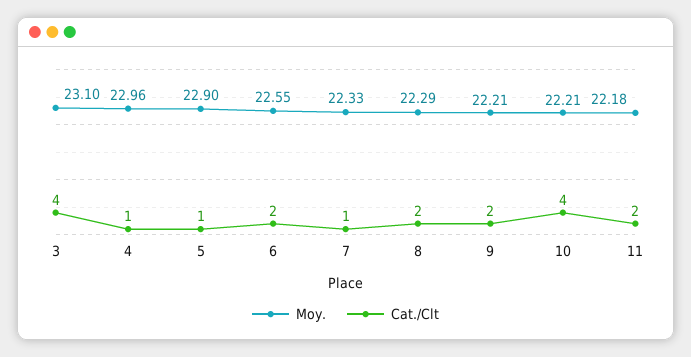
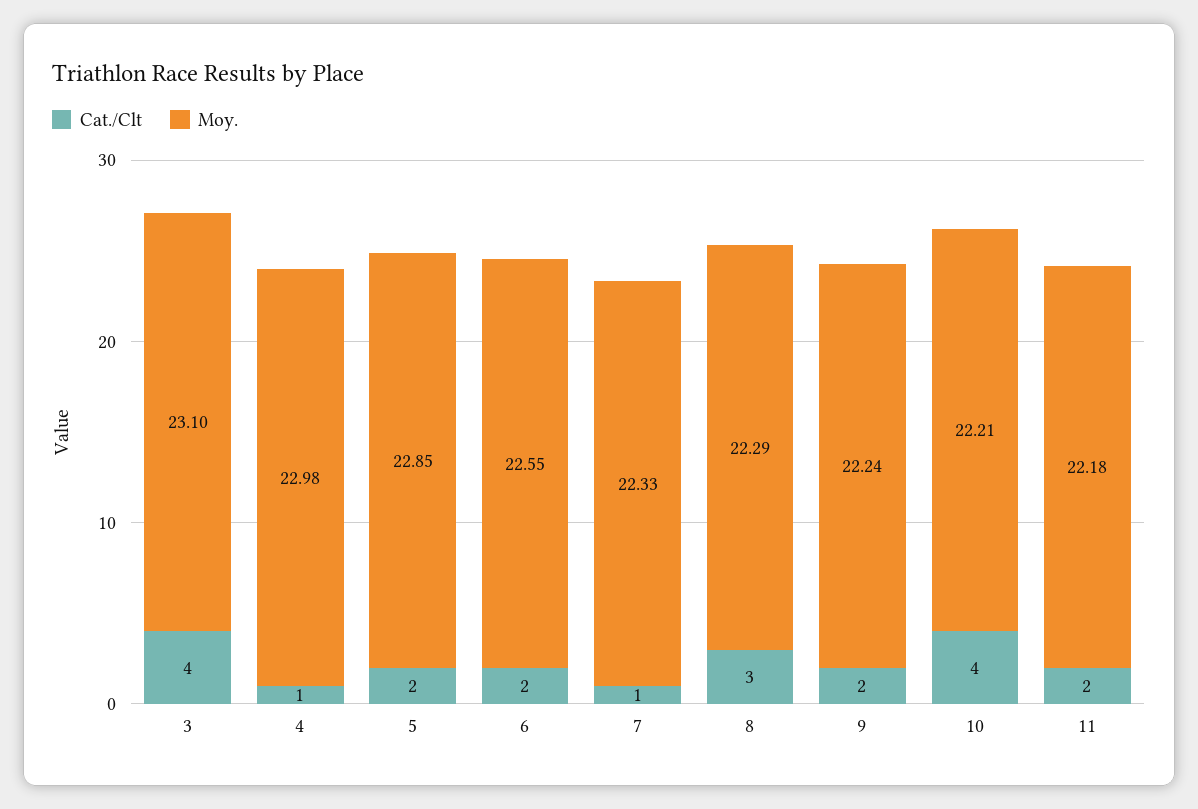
  {
    "Moy.": {
      "3": 23.1,
-     "4": 22.96,
+     "4": 22.98,
-     "5": 22.9,
+     "5": 22.85,
      "6": 22.55,
      "7": 22.33,
      "8": 22.29,
-     "9": 22.21,
+     "9": 22.24,
      "10": 22.21,
      "11": 22.18
    },
    "Cat./Clt": {
      "3": 4,
      "4": 1,
-     "5": 1,
+     "5": 2,
      "6": 2,
      "7": 1,
-     "8": 2,
+     "8": 3,
      "9": 2,
      "10": 4,
      "11": 2
    }
  }

